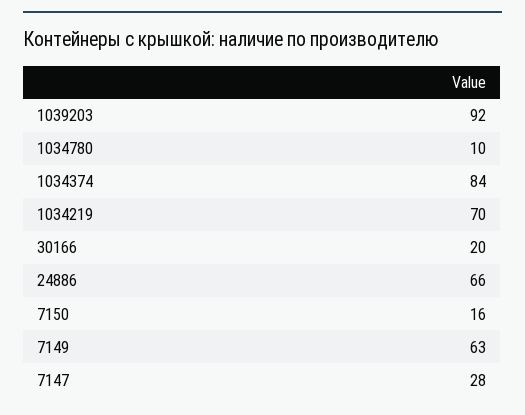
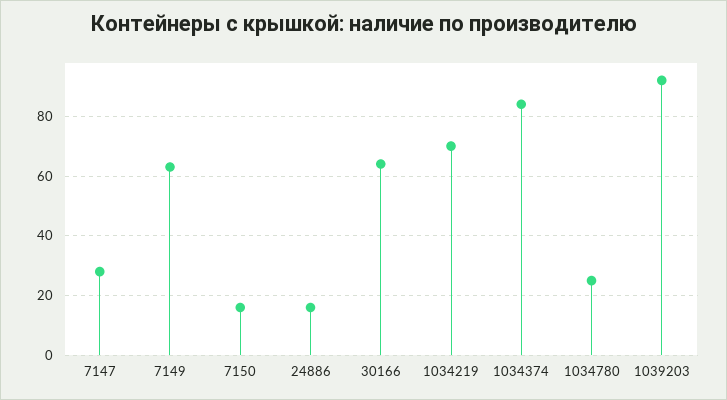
  {
    "1039203": 92,
-   "1034780": 10,
+   "1034780": 25,
    "1034374": 84,
    "1034219": 70,
-   "30166": 20,
+   "30166": 65,
-   "24886": 66,
+   "24886": 15,
    "7150": 16,
    "7149": 63,
    "7147": 28
  }

